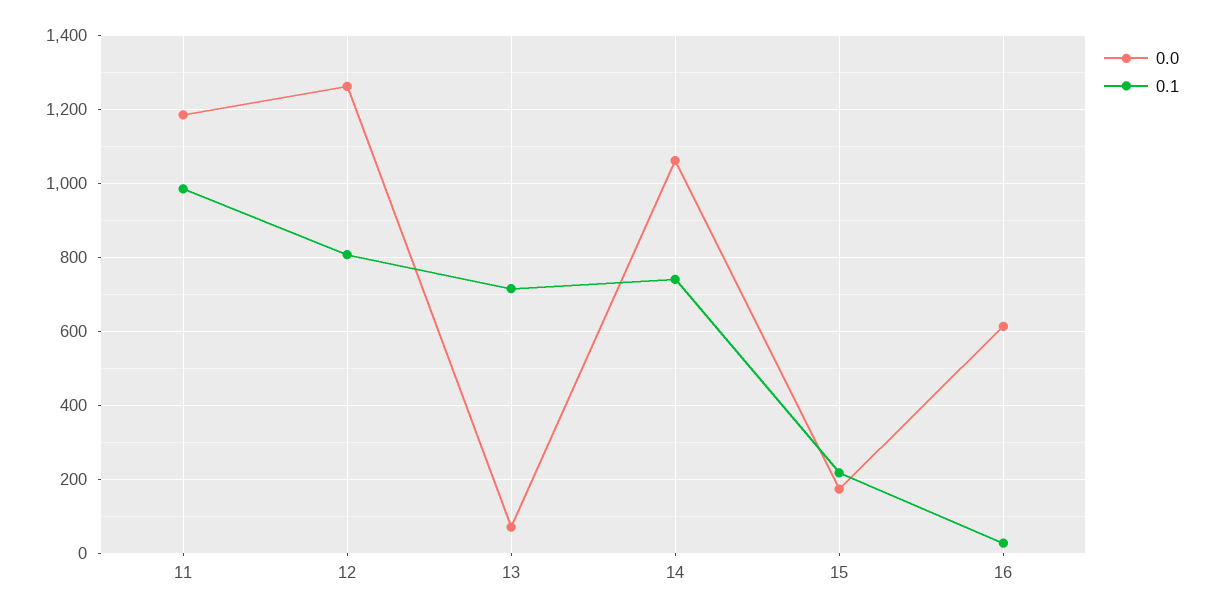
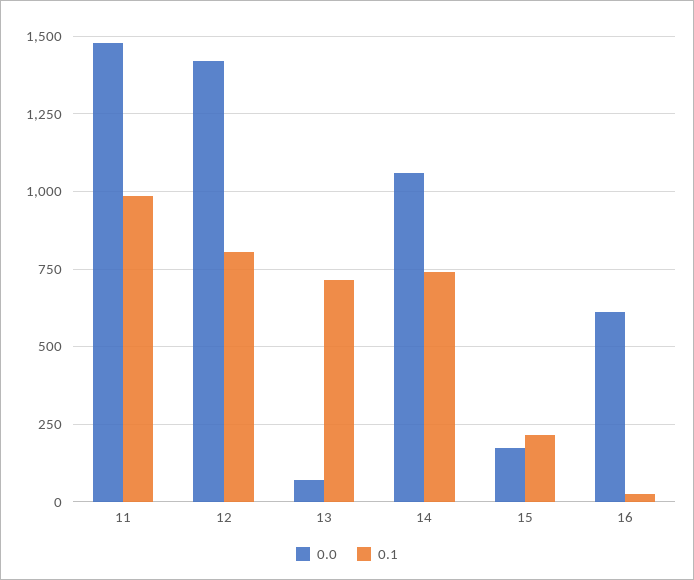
  {
    "0.0": {
-     "11": 1180,
+     "11": 1475,
-     "12": 1260,
+     "12": 1425,
      "13": 80,
      "14": 1060,
      "15": 180,
      "16": 620
    },
    "0.1": {
      "11": 980,
      "12": 800,
      "13": 720,
      "14": 740,
      "15": 220,
      "16": 20
    }
  }

